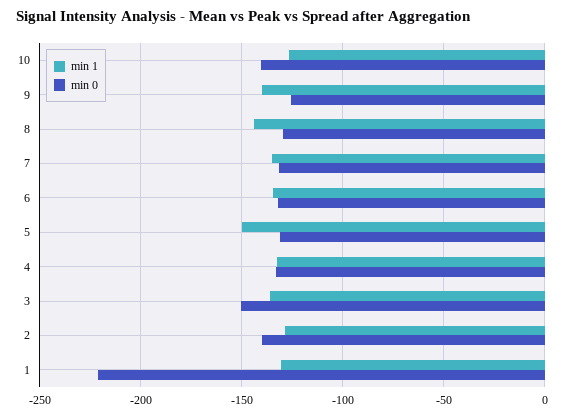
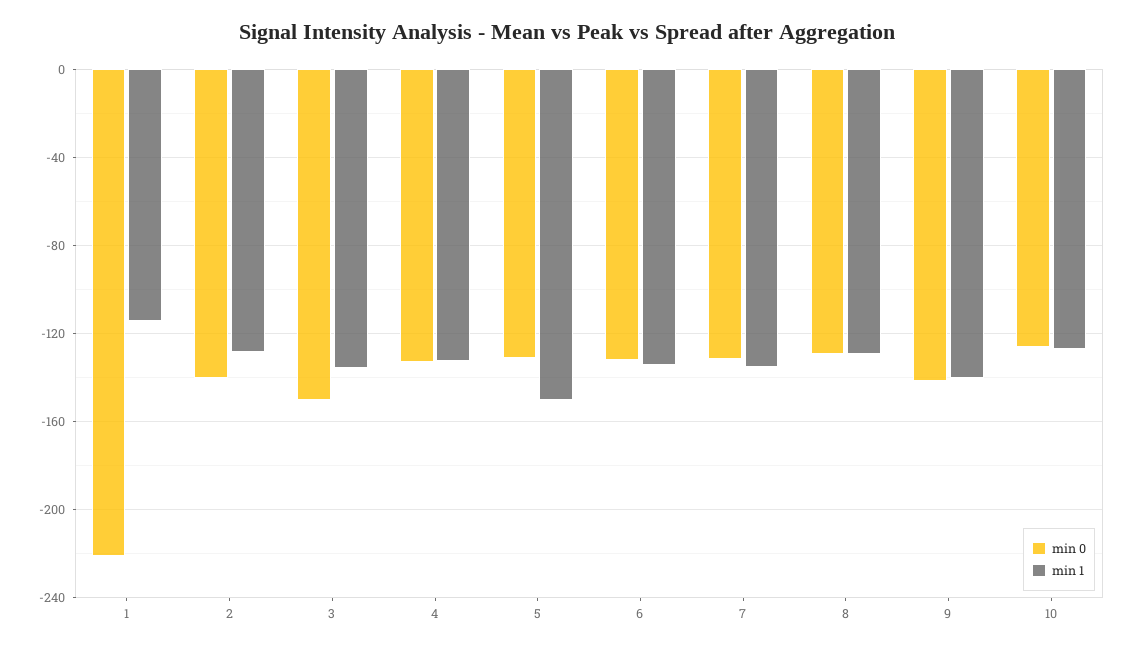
  {
    "min 1": {
      "10": -125,
      "9": -140,
-     "8": -145,
+     "8": -130,
      "7": -135,
      "6": -135,
      "5": -150,
      "4": -135,
      "3": -135,
      "2": -130,
-     "1": -130
+     "1": -115
    },
    "min 0": {
-     "10": -140,
+     "10": -125,
-     "9": -125,
+     "9": -140,
      "8": -130,
      "7": -130,
      "6": -130,
      "5": -130,
      "4": -135,
      "3": -150,
      "2": -140,
      "1": -220
    }
  }

